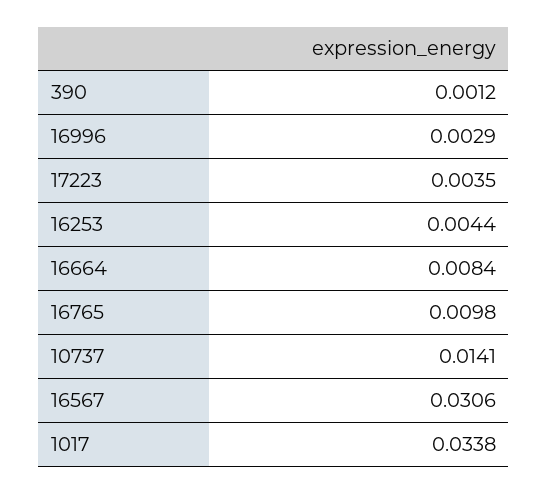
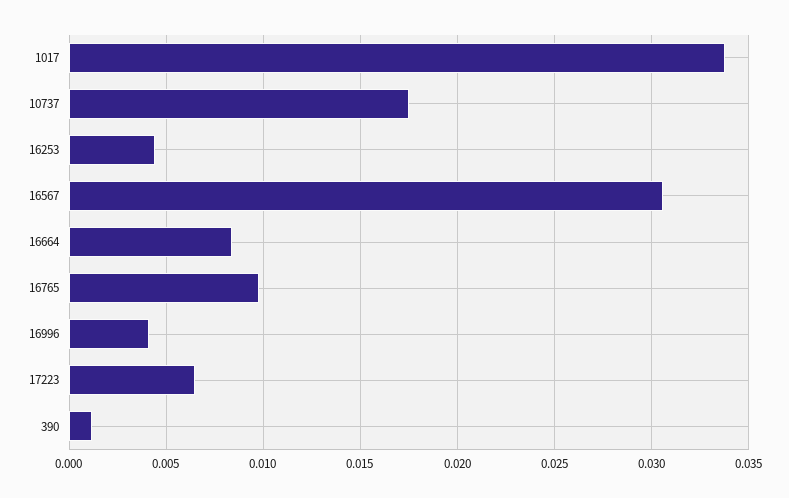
  {
    "390": 0.0012,
-   "16996": 0.0029,
+   "16996": 0.004,
-   "17223": 0.0035,
+   "17223": 0.0065,
    "16253": 0.0044,
    "16664": 0.0084,
    "16765": 0.0098,
-   "10737": 0.0141,
+   "10737": 0.0175,
    "16567": 0.0306,
    "1017": 0.0338
  }

